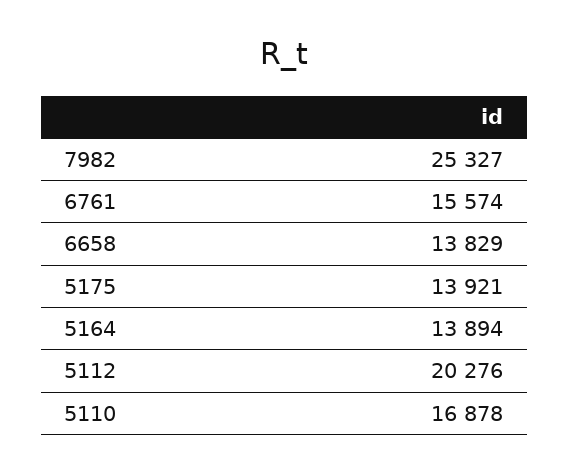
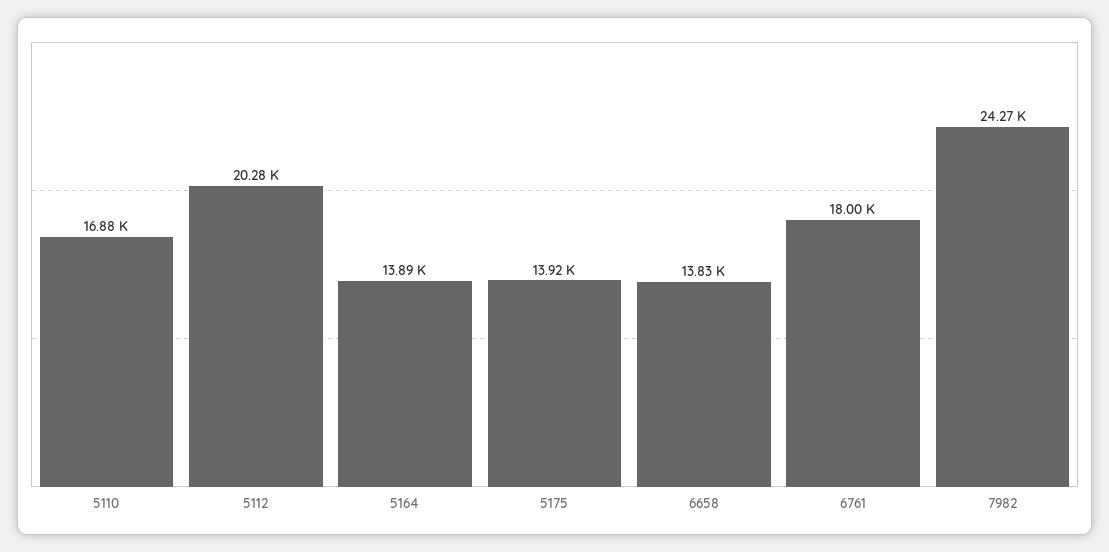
  {
-   "7982": 25327,
+   "7982": 24270,
-   "6761": 15574,
+   "6761": 18000,
    "6658": 13829,
    "5175": 13921,
    "5164": 13894,
    "5112": 20276,
    "5110": 16878
  }

